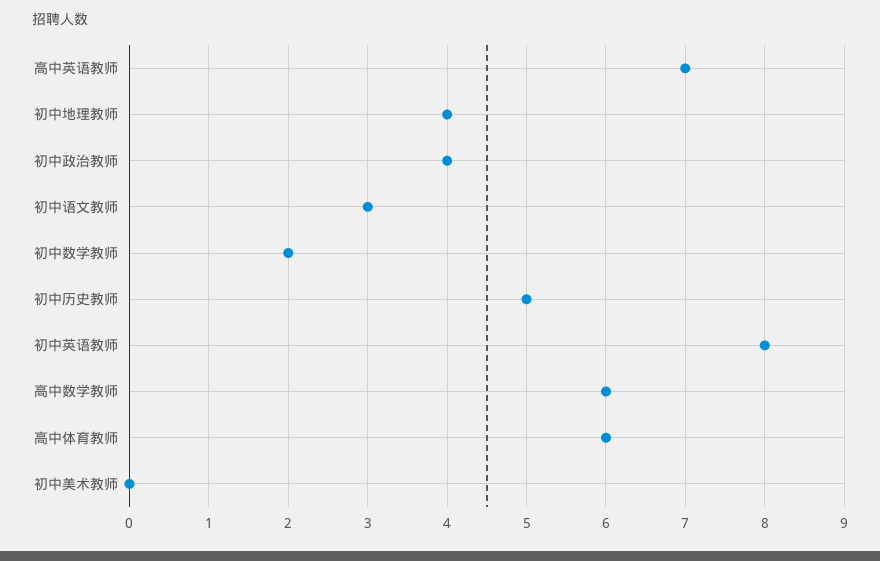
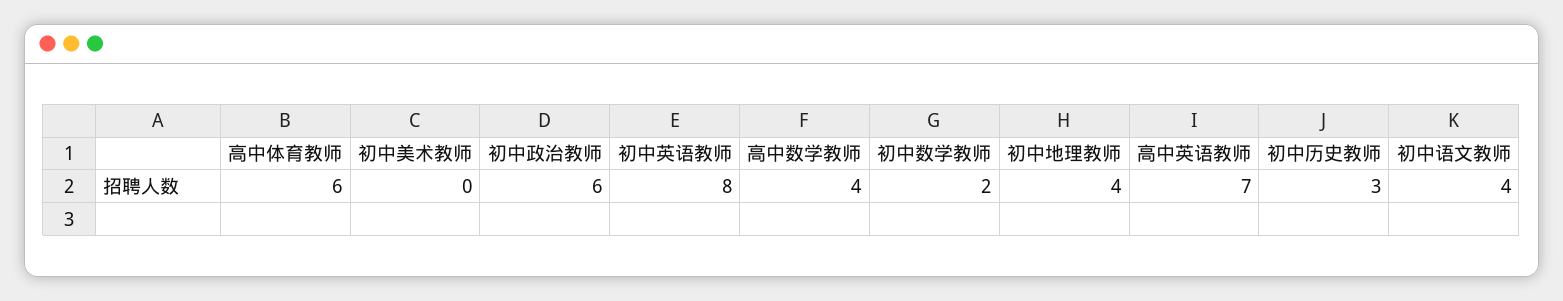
  {
    "高中英语教师": 7,
    "初中地理教师": 4,
-   "初中政治教师": 4,
+   "初中政治教师": 6,
-   "初中语文教师": 3,
+   "初中语文教师": 4,
    "初中数学教师": 2,
-   "初中历史教师": 5,
+   "初中历史教师": 3,
    "初中英语教师": 8,
-   "高中数学教师": 6,
+   "高中数学教师": 4,
    "高中体育教师": 6,
    "初中美术教师": 0
  }

